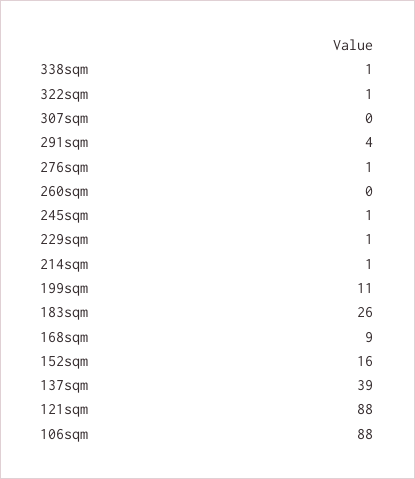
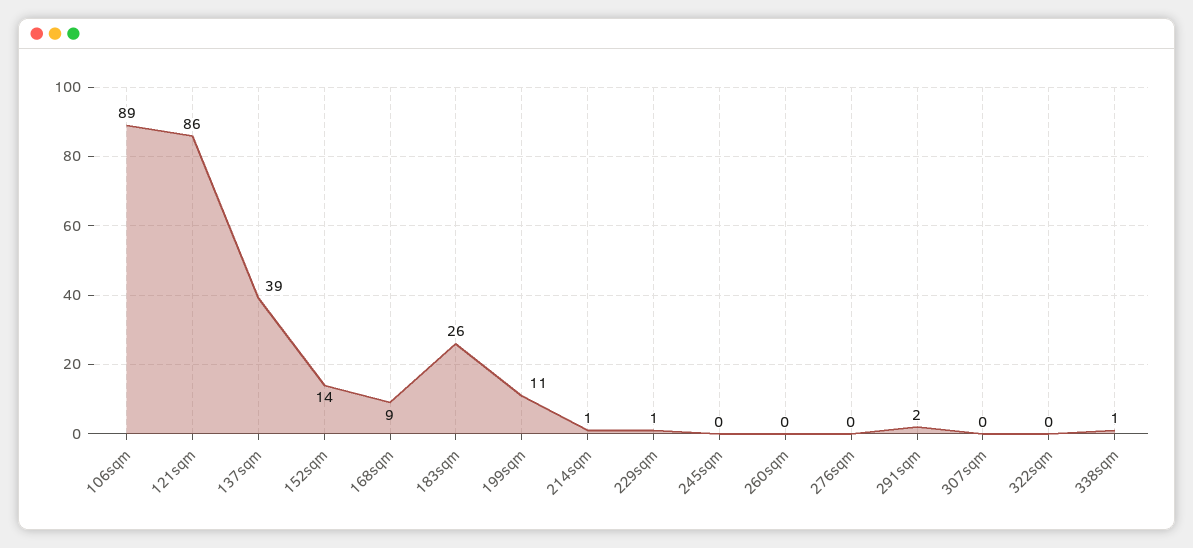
  {
    "338sqm": 1,
-   "322sqm": 1,
+   "322sqm": 0,
    "307sqm": 0,
-   "291sqm": 4,
+   "291sqm": 2,
-   "276sqm": 1,
+   "276sqm": 0,
    "260sqm": 0,
-   "245sqm": 1,
+   "245sqm": 0,
    "229sqm": 1,
    "214sqm": 1,
    "199sqm": 11,
    "183sqm": 26,
    "168sqm": 9,
-   "152sqm": 16,
+   "152sqm": 14,
    "137sqm": 39,
-   "121sqm": 88,
+   "121sqm": 86,
-   "106sqm": 88
+   "106sqm": 89
  }

